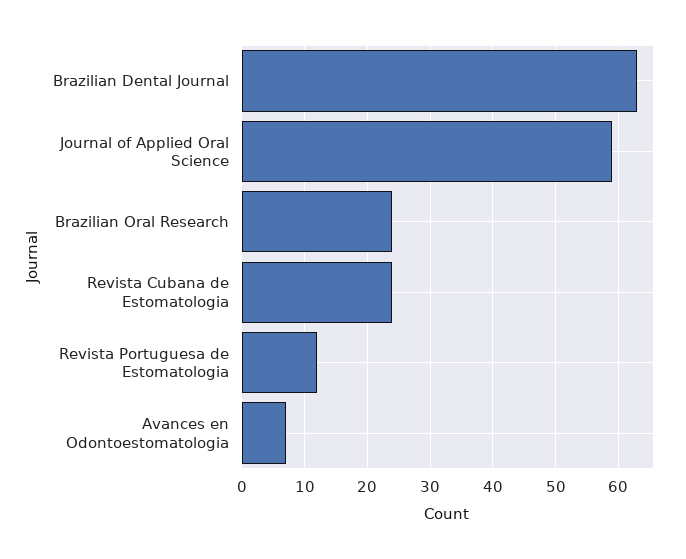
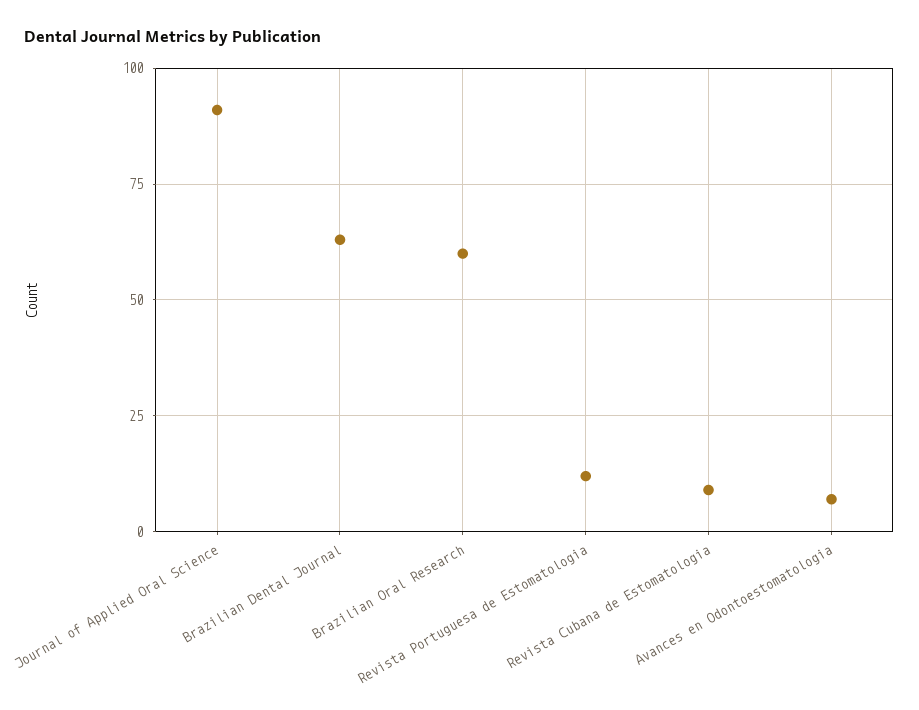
  {
    "Brazilian Dental Journal": 63,
-   "Journal of Applied Oral Science": 59,
+   "Journal of Applied Oral Science": 90,
-   "Brazilian Oral Research": 24,
+   "Brazilian Oral Research": 60,
-   "Revista Cubana de Estomatologia": 24,
+   "Revista Cubana de Estomatologia": 10,
    "Revista Portuguesa de Estomatologia": 12,
    "Avances en Odontoestomatologia": 7
  }

